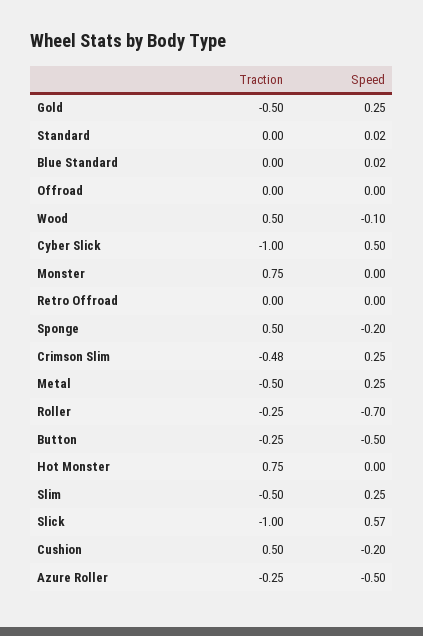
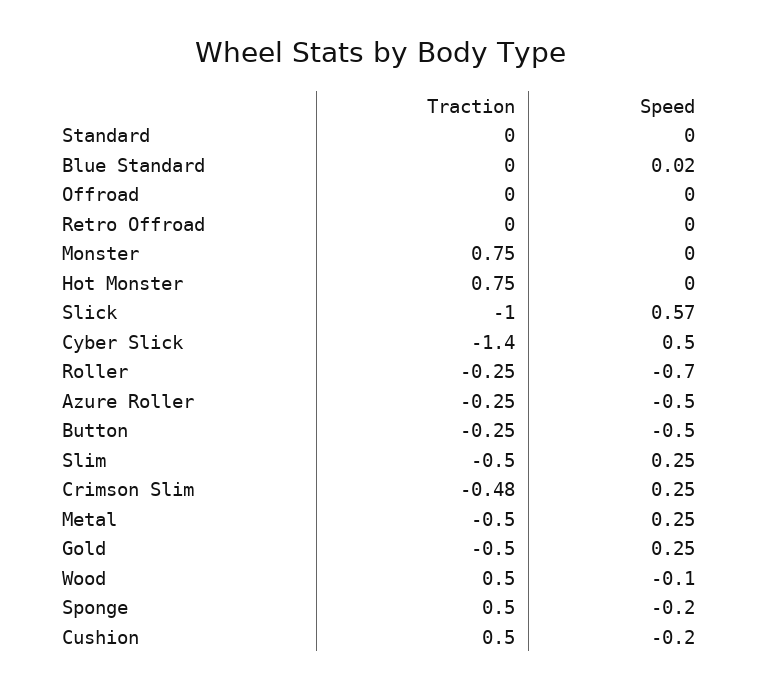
  {
    "Traction": {
      "Gold": -0.5,
      "Standard": 0,
      "Blue Standard": 0,
      "Offroad": 0,
      "Wood": 0.5,
-     "Cyber Slick": -1,
+     "Cyber Slick": -1.4,
      "Monster": 0.75,
      "Retro Offroad": 0,
      "Sponge": 0.5,
      "Crimson Slim": -0.48,
      "Metal": -0.5,
      "Roller": -0.25,
      "Button": -0.25,
      "Hot Monster": 0.75,
      "Slim": -0.5,
      "Slick": -1,
      "Cushion": 0.5,
      "Azure Roller": -0.25
    },
    "Speed": {
      "Gold": 0.25,
-     "Standard": 0.02,
+     "Standard": 0,
      "Blue Standard": 0.02,
      "Offroad": 0,
      "Wood": -0.1,
      "Cyber Slick": 0.5,
      "Monster": 0,
      "Retro Offroad": 0,
      "Sponge": -0.2,
      "Crimson Slim": 0.25,
      "Metal": 0.25,
      "Roller": -0.7,
      "Button": -0.5,
      "Hot Monster": 0,
      "Slim": 0.25,
      "Slick": 0.57,
      "Cushion": -0.2,
      "Azure Roller": -0.5
    }
  }

